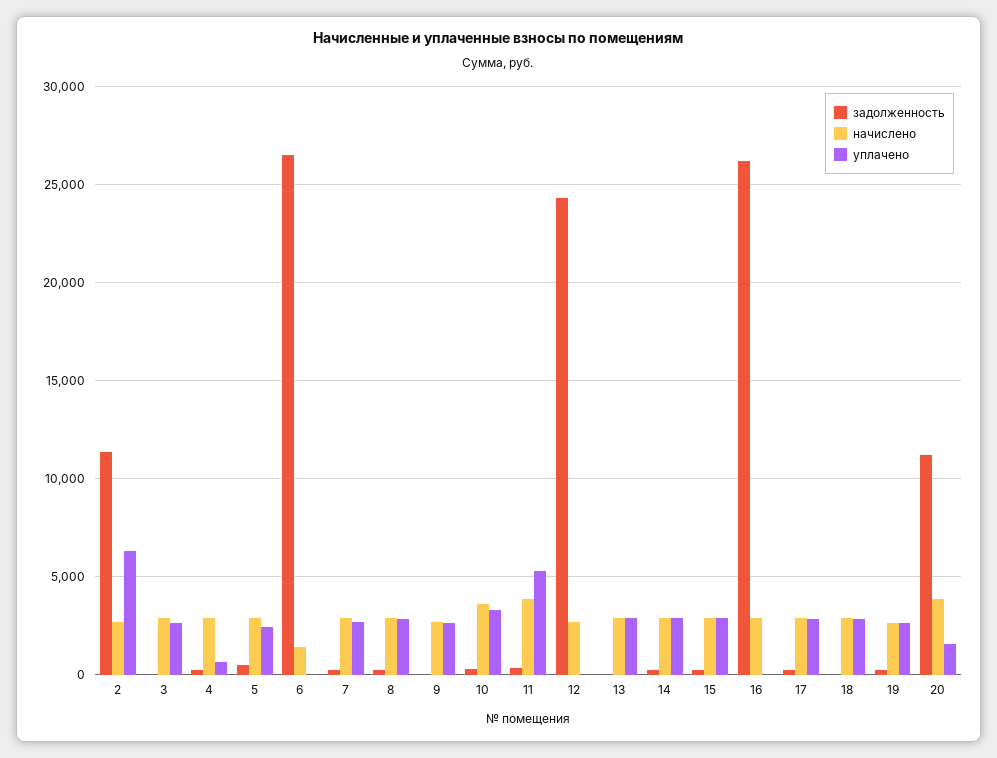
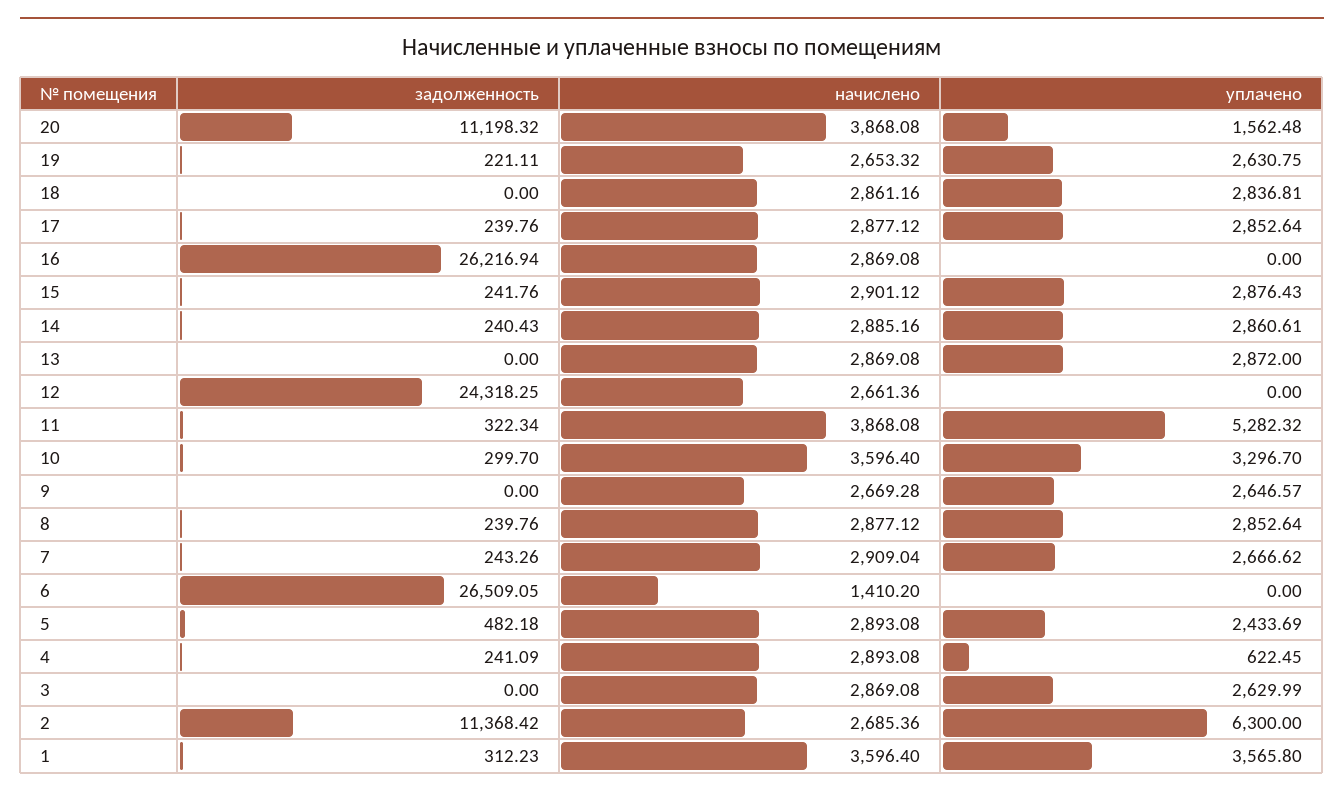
  {
    "задолженность": {
      "2": 11368.42,
      "3": 0,
      "4": 241.09,
      "5": 482.18,
      "6": 26509.05,
      "7": 243.26,
      "8": 239.76,
      "9": 0,
      "10": 299.7,
      "11": 322.34,
      "12": 24318.25,
      "13": 0,
      "14": 240.43,
      "15": 241.76,
      "16": 26216.94,
      "17": 239.76,
      "18": 0,
      "19": 221.11,
-     "20": 11198.32
+     "20": 11198.32,
+     "1": 312.23
    },
    "начислено": {
      "2": 2685.36,
      "3": 2869.08,
      "4": 2893.08,
      "5": 2893.08,
      "6": 1410.2,
      "7": 2909.04,
      "8": 2877.12,
      "9": 2669.28,
      "10": 3596.4,
      "11": 3868.08,
      "12": 2661.36,
      "13": 2869.08,
      "14": 2885.16,
      "15": 2901.12,
      "16": 2869.08,
      "17": 2877.12,
      "18": 2861.16,
      "19": 2653.32,
-     "20": 3868.08
+     "20": 3868.08,
+     "1": 3596.4
    },
    "уплачено": {
      "2": 6300,
      "3": 2629.99,
      "4": 622.45,
      "5": 2433.69,
      "6": 0,
      "7": 2666.62,
      "8": 2852.64,
      "9": 2646.57,
      "10": 3296.7,
      "11": 5282.32,
      "12": 0,
      "13": 2872,
      "14": 2860.61,
      "15": 2876.43,
      "16": 0,
      "17": 2852.64,
      "18": 2836.81,
      "19": 2630.75,
-     "20": 1562.48
+     "20": 1562.48,
+     "1": 3565.8
    }
  }

